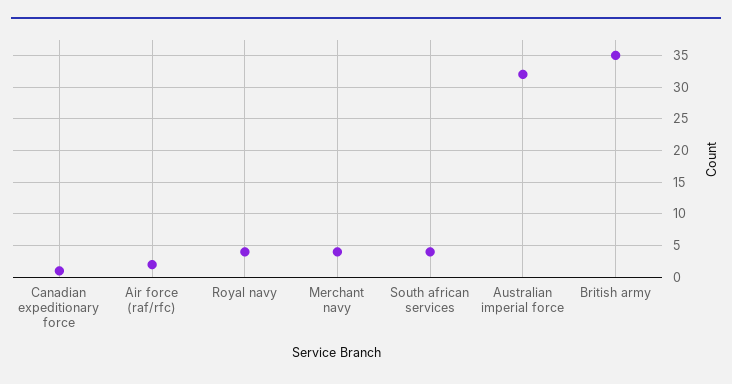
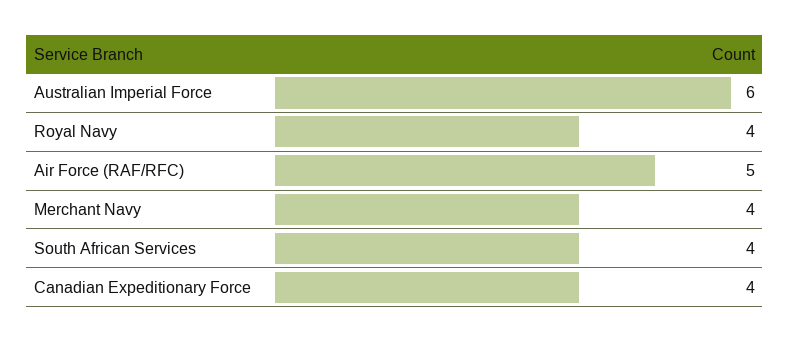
  {
-   "Canadian expeditionary force": 1,
+   "Canadian expeditionary force": 4,
-   "Air force (raf/rfc)": 2,
+   "Air force (raf/rfc)": 5,
    "Royal navy": 4,
    "Merchant navy": 4,
    "South african services": 4,
-   "Australian imperial force": 32,
+   "Australian imperial force": 6
-   "British army": 35
  }

